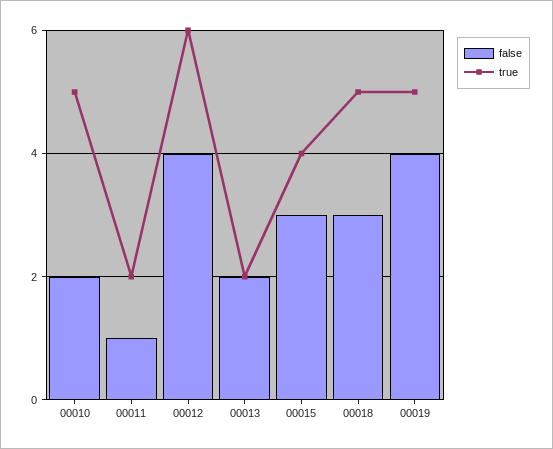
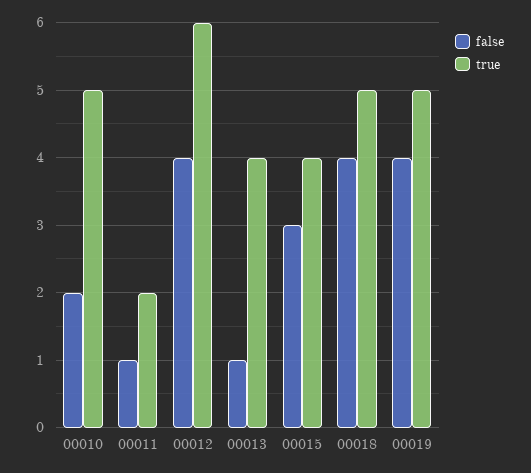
  {
    "false": {
      "00010": 2,
      "00011": 1,
      "00012": 4,
-     "00013": 2,
+     "00013": 1,
      "00015": 3,
-     "00018": 3,
+     "00018": 4,
      "00019": 4
    },
    "true": {
      "00010": 5,
      "00011": 2,
      "00012": 6,
-     "00013": 2,
+     "00013": 4,
      "00015": 4,
      "00018": 5,
      "00019": 5
    }
  }

